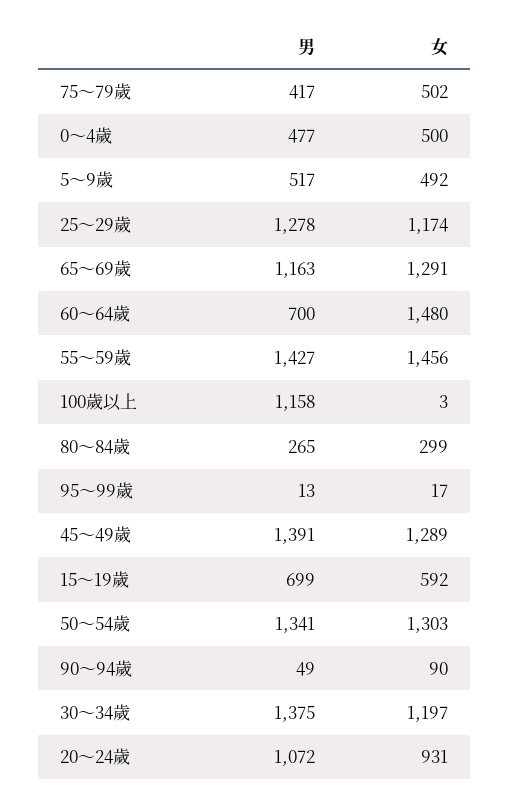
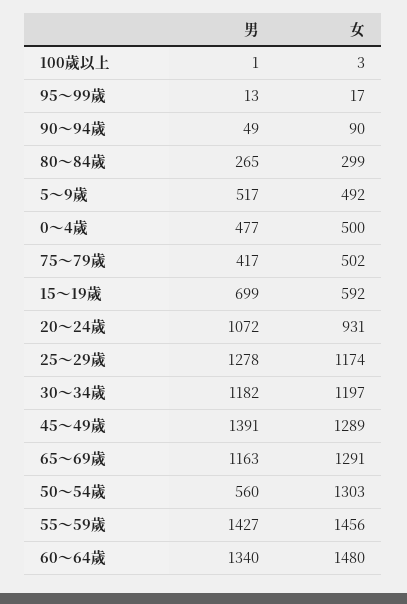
  {
    "男": {
      "75～79歲": 417,
      "0～4歲": 477,
      "5～9歲": 517,
      "25～29歲": 1278,
      "65～69歲": 1163,
-     "60～64歲": 700,
+     "60～64歲": 1340,
      "55～59歲": 1427,
-     "100歲以上": 1158,
+     "100歲以上": 1,
      "80～84歲": 265,
      "95～99歲": 13,
      "45～49歲": 1391,
      "15～19歲": 699,
-     "50～54歲": 1341,
+     "50～54歲": 560,
      "90～94歲": 49,
-     "30～34歲": 1375,
+     "30～34歲": 1182,
      "20～24歲": 1072
    },
    "女": {
      "75～79歲": 502,
      "0～4歲": 500,
      "5～9歲": 492,
      "25～29歲": 1174,
      "65～69歲": 1291,
      "60～64歲": 1480,
      "55～59歲": 1456,
      "100歲以上": 3,
      "80～84歲": 299,
      "95～99歲": 17,
      "45～49歲": 1289,
      "15～19歲": 592,
      "50～54歲": 1303,
      "90～94歲": 90,
      "30～34歲": 1197,
      "20～24歲": 931
    }
  }

